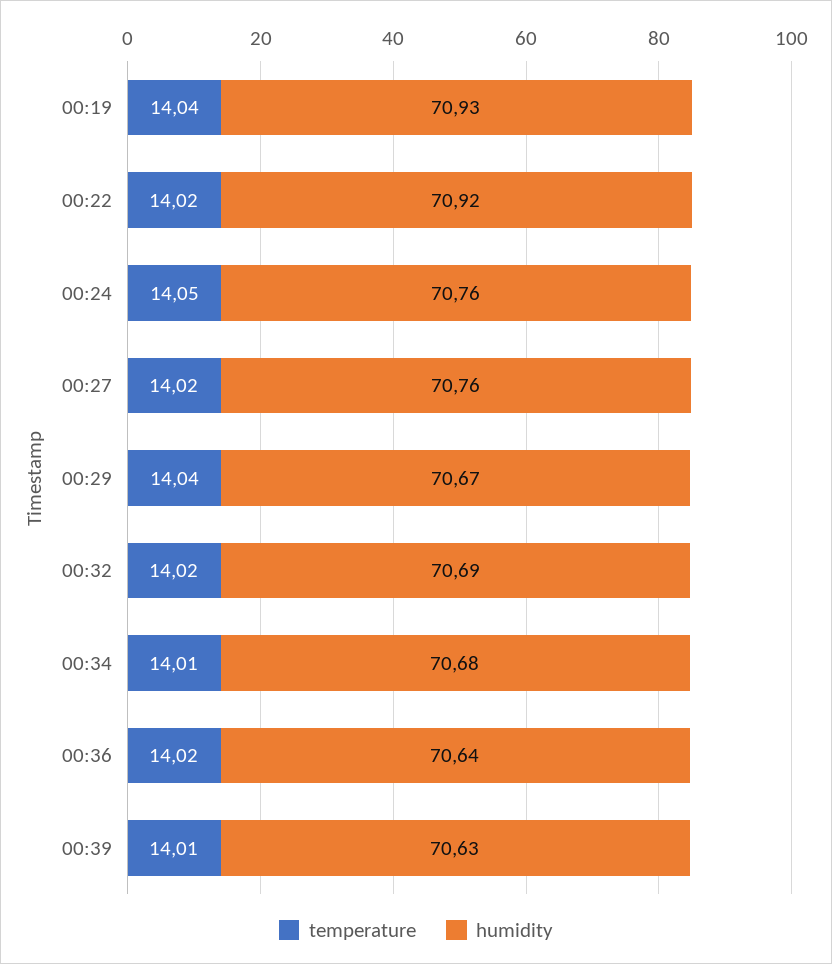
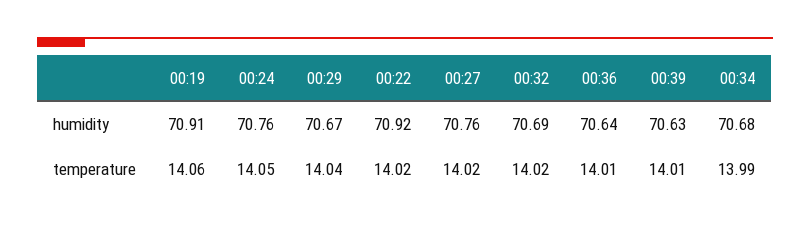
  {
    "temperature": {
-     "00:19": 14.04,
+     "00:19": 14.06,
      "00:22": 14.02,
      "00:24": 14.05,
      "00:27": 14.02,
      "00:29": 14.04,
      "00:32": 14.02,
-     "00:34": 14.01,
+     "00:34": 13.99,
-     "00:36": 14.02,
+     "00:36": 14.01,
      "00:39": 14.01
    },
    "humidity": {
-     "00:19": 70.93,
+     "00:19": 70.91,
      "00:22": 70.92,
      "00:24": 70.76,
      "00:27": 70.76,
      "00:29": 70.67,
      "00:32": 70.69,
      "00:34": 70.68,
      "00:36": 70.64,
      "00:39": 70.63
    }
  }

